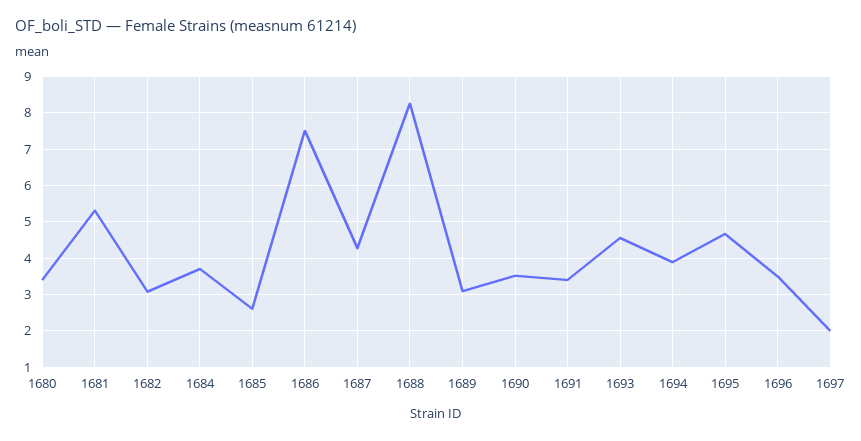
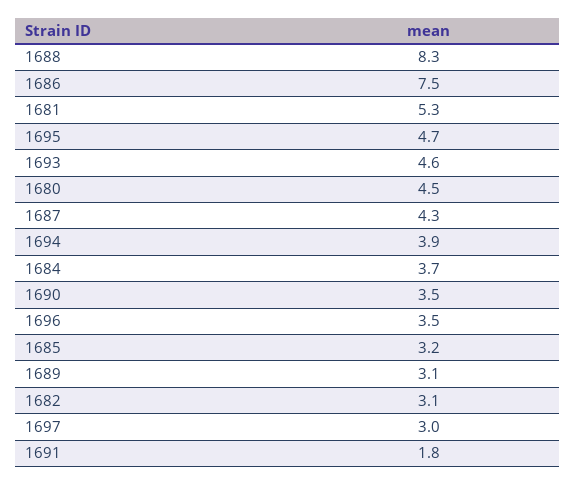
  {
-   "1680": 3.4,
+   "1680": 4.5,
    "1681": 5.3,
    "1682": 3.1,
    "1684": 3.7,
-   "1685": 2.6,
+   "1685": 3.2,
    "1686": 7.5,
    "1687": 4.3,
    "1688": 8.3,
    "1689": 3.1,
    "1690": 3.5,
-   "1691": 3.4,
+   "1691": 1.8,
    "1693": 4.6,
    "1694": 3.9,
    "1695": 4.7,
    "1696": 3.5,
-   "1697": 2
+   "1697": 3
  }

